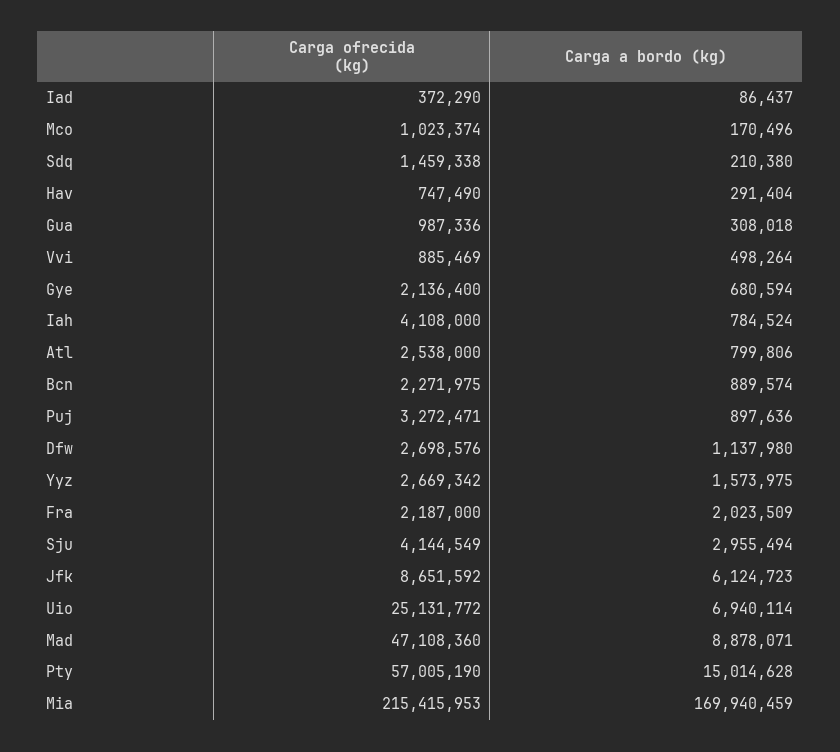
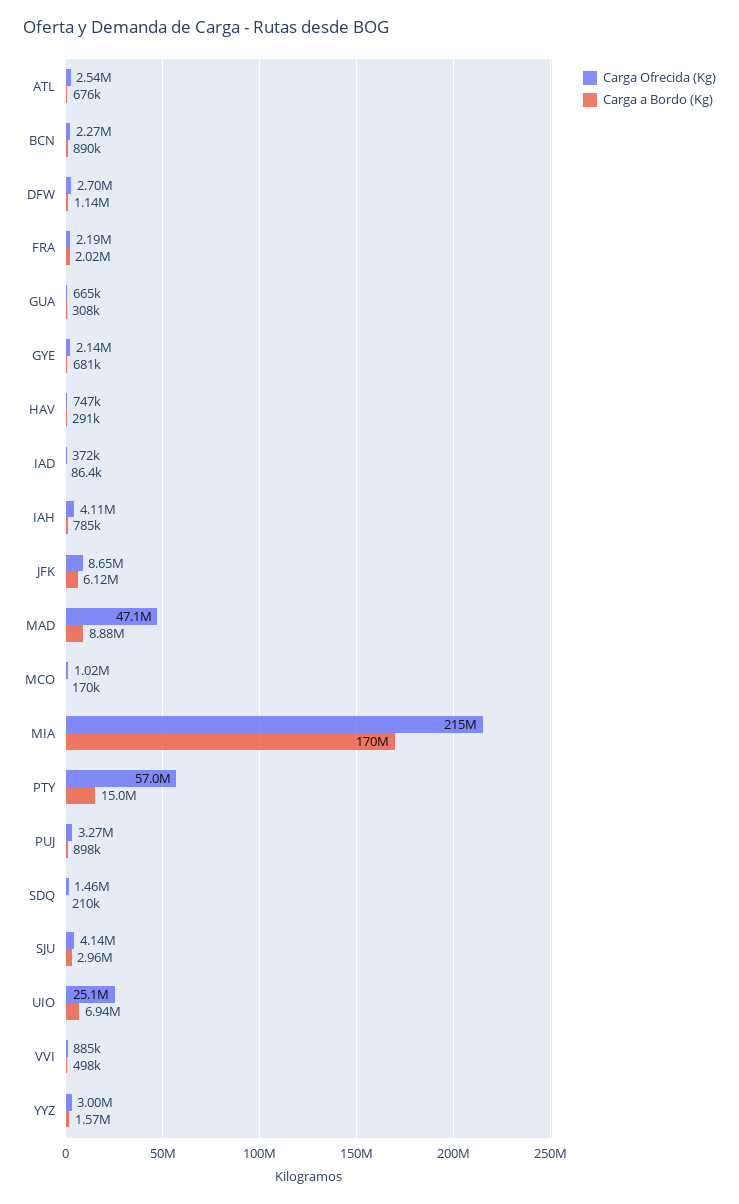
  {
    "Carga ofrecida (kg)": {
      "Iad": 372290,
      "Mco": 1023374,
      "Sdq": 1459338,
      "Hav": 747490,
-     "Gua": 987336,
+     "Gua": 665000,
      "Vvi": 885469,
      "Gye": 2136400,
      "Iah": 4108000,
      "Atl": 2538000,
      "Bcn": 2271975,
      "Puj": 3272471,
      "Dfw": 2698576,
-     "Yyz": 2669342,
+     "Yyz": 3000000,
      "Fra": 2187000,
      "Sju": 4144549,
      "Jfk": 8651592,
      "Uio": 25131772,
      "Mad": 47108360,
      "Pty": 57005190,
      "Mia": 215415953
    },
    "Carga a bordo (kg)": {
      "Iad": 86437,
      "Mco": 170496,
      "Sdq": 210380,
      "Hav": 291404,
      "Gua": 308018,
      "Vvi": 498264,
      "Gye": 680594,
      "Iah": 784524,
-     "Atl": 799806,
+     "Atl": 676000,
      "Bcn": 889574,
      "Puj": 897636,
      "Dfw": 1137980,
      "Yyz": 1573975,
      "Fra": 2023509,
      "Sju": 2955494,
      "Jfk": 6124723,
      "Uio": 6940114,
      "Mad": 8878071,
      "Pty": 15014628,
      "Mia": 169940459
    }
  }

